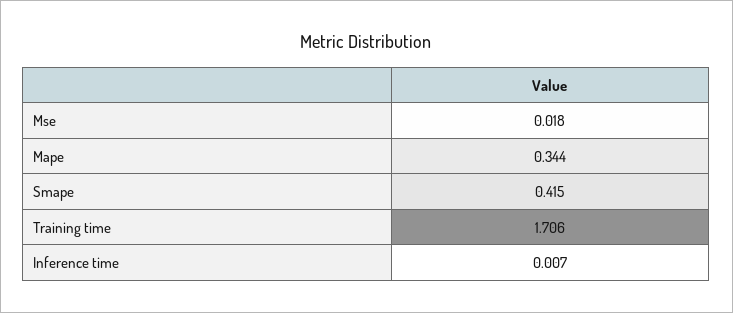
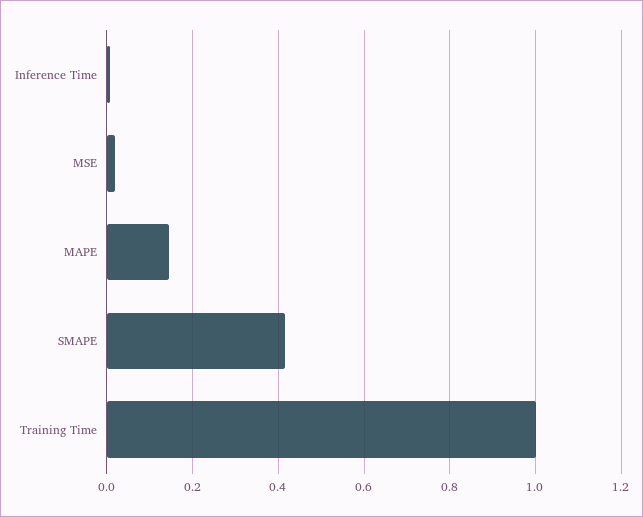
  {
    "Mse": 0.018,
-   "Mape": 0.344,
+   "Mape": 0.14,
    "Smape": 0.415,
-   "Training time": 1.706,
+   "Training time": 1,
    "Inference time": 0.007
  }

